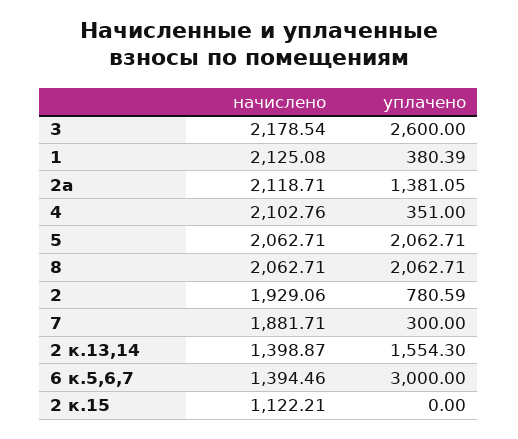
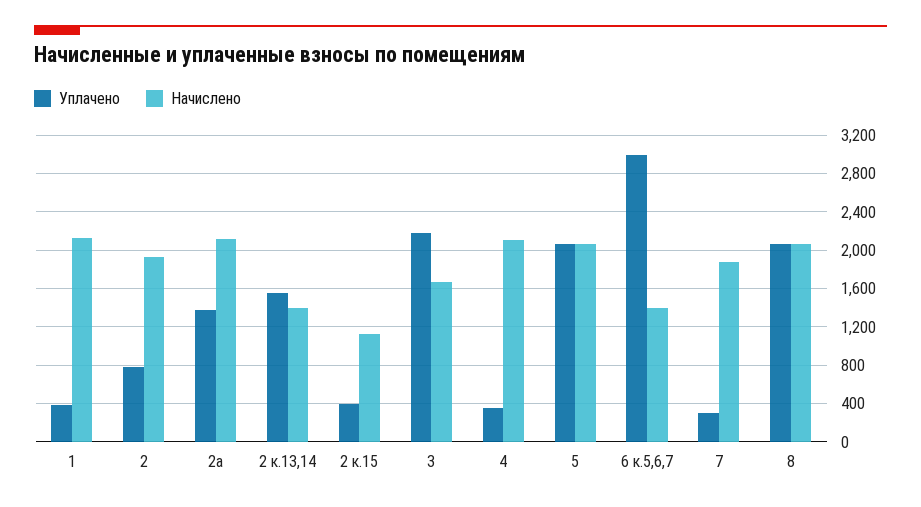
  {
    "начислено": {
-     "3": 2178.54,
+     "3": 1700,
      "1": 2125.08,
      "2а": 2118.71,
      "4": 2102.76,
      "5": 2062.71,
      "8": 2062.71,
      "2": 1929.06,
      "7": 1881.71,
      "2 к.13,14": 1398.87,
      "6 к.5,6,7": 1394.46,
      "2 к.15": 1122.21
    },
    "уплачено": {
-     "3": 2600,
+     "3": 2200,
      "1": 380.39,
      "2а": 1381.05,
      "4": 351,
      "5": 2062.71,
      "8": 2062.71,
      "2": 780.59,
      "7": 300,
      "2 к.13,14": 1554.3,
      "6 к.5,6,7": 3000,
-     "2 к.15": 0
+     "2 к.15": 400
    }
  }

